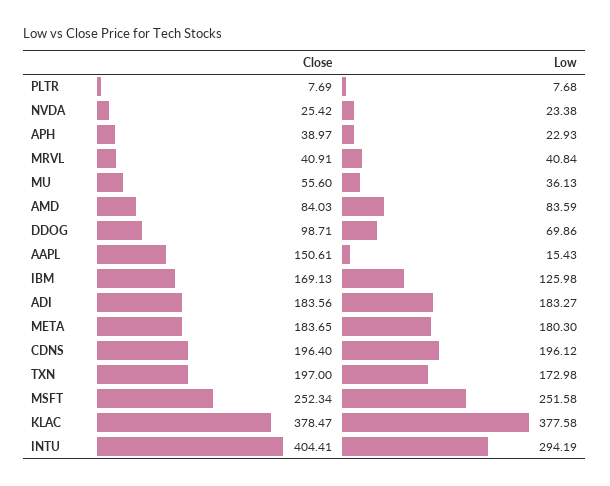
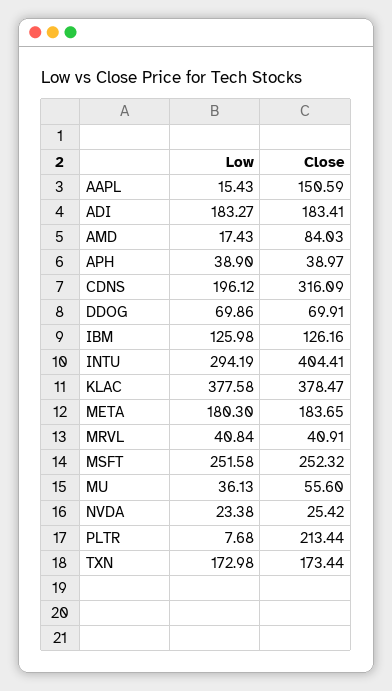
  {
    "Close": {
-     "PLTR": 7.69,
+     "PLTR": 213.44,
      "NVDA": 25.42,
      "APH": 38.97,
      "MRVL": 40.91,
      "MU": 55.6,
      "AMD": 84.03,
-     "DDOG": 98.71,
+     "DDOG": 69.91,
-     "AAPL": 150.61,
+     "AAPL": 150.59,
-     "IBM": 169.13,
+     "IBM": 126.16,
-     "ADI": 183.56,
+     "ADI": 183.41,
      "META": 183.65,
-     "CDNS": 196.4,
+     "CDNS": 316.09,
-     "TXN": 197,
+     "TXN": 173.44,
-     "MSFT": 252.34,
+     "MSFT": 252.32,
      "KLAC": 378.47,
      "INTU": 404.41
    },
    "Low": {
      "PLTR": 7.68,
      "NVDA": 23.38,
-     "APH": 22.93,
+     "APH": 38.9,
      "MRVL": 40.84,
      "MU": 36.13,
-     "AMD": 83.59,
+     "AMD": 17.43,
      "DDOG": 69.86,
      "AAPL": 15.43,
      "IBM": 125.98,
      "ADI": 183.27,
      "META": 180.3,
      "CDNS": 196.12,
      "TXN": 172.98,
      "MSFT": 251.58,
      "KLAC": 377.58,
      "INTU": 294.19
    }
  }

